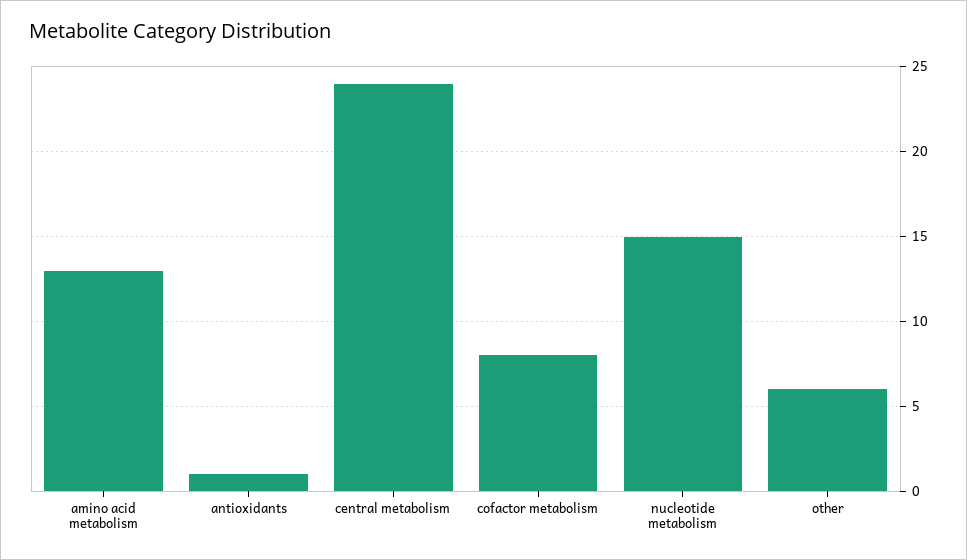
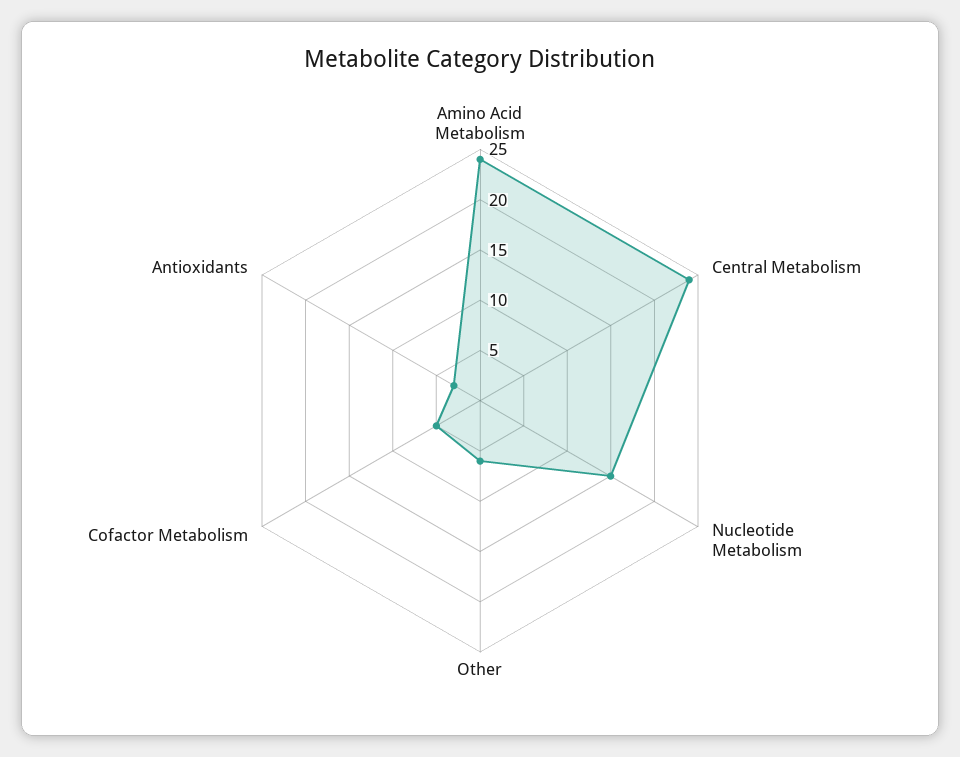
  {
-   "amino acid metabolism": 13,
+   "amino acid metabolism": 24,
-   "antioxidants": 1,
+   "antioxidants": 3,
    "central metabolism": 24,
-   "cofactor metabolism": 8,
+   "cofactor metabolism": 5,
    "nucleotide metabolism": 15,
    "other": 6
  }

